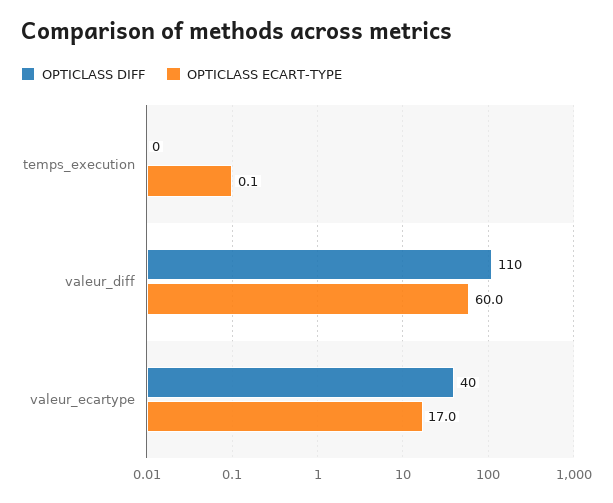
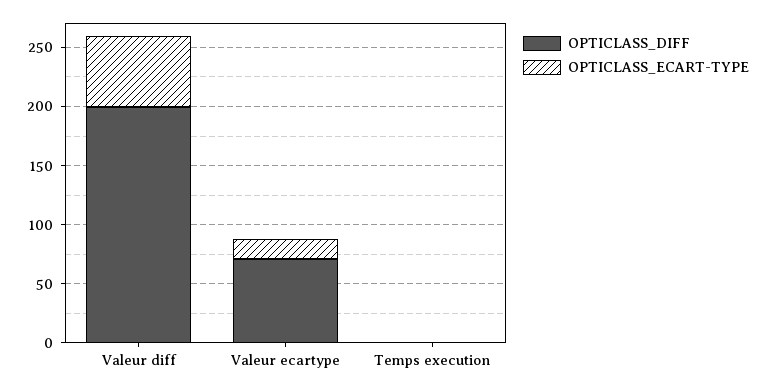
  {
    "OPTICLASS DIFF": {
      "temps_execution": 0,
-     "valeur_diff": 110,
+     "valeur_diff": 200,
-     "valeur_ecartype": 40
+     "valeur_ecartype": 70
    },
    "OPTICLASS ECART-TYPE": {
      "temps_execution": 0.1,
      "valeur_diff": 60,
      "valeur_ecartype": 17
    }
  }

